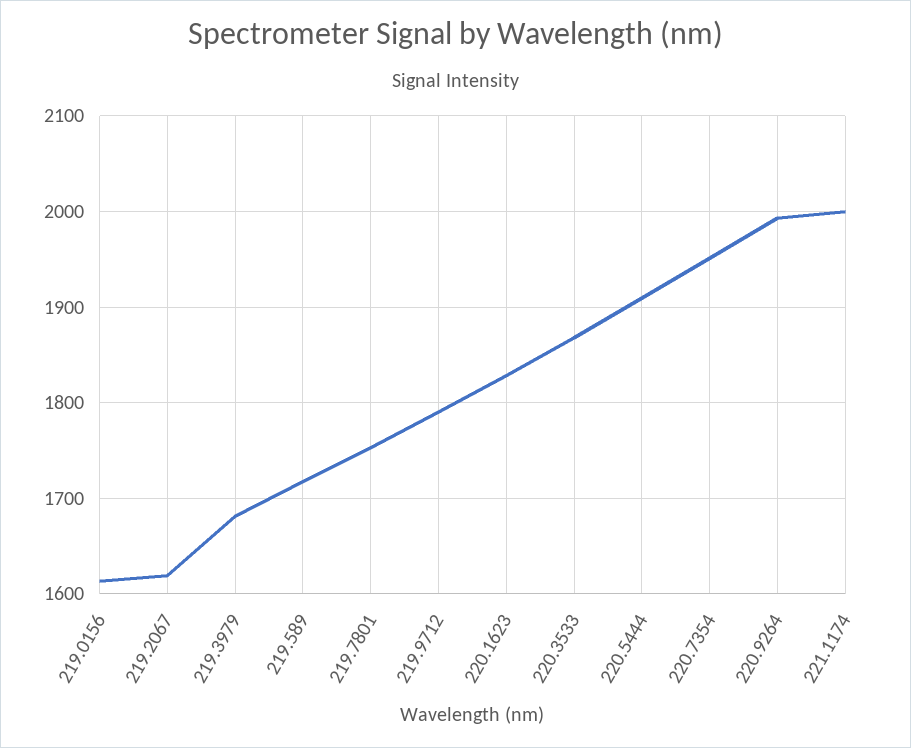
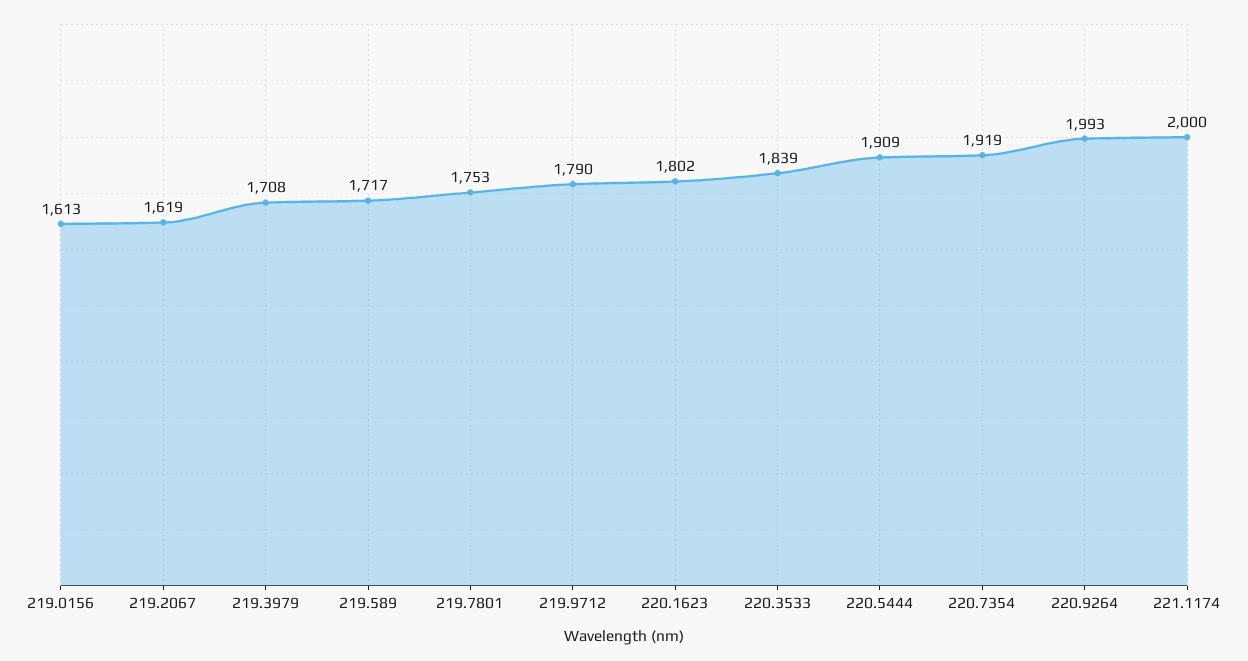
  {
    "219.0156": 1613,
    "219.2067": 1619,
-   "219.3979": 1680,
+   "219.3979": 1708,
    "219.589": 1717,
    "219.7801": 1753,
    "219.9712": 1790,
-   "220.1623": 1830,
+   "220.1623": 1802,
-   "220.3533": 1870,
+   "220.3533": 1839,
    "220.5444": 1909,
-   "220.7354": 1950,
+   "220.7354": 1919,
    "220.9264": 1993,
    "221.1174": 2000
  }

